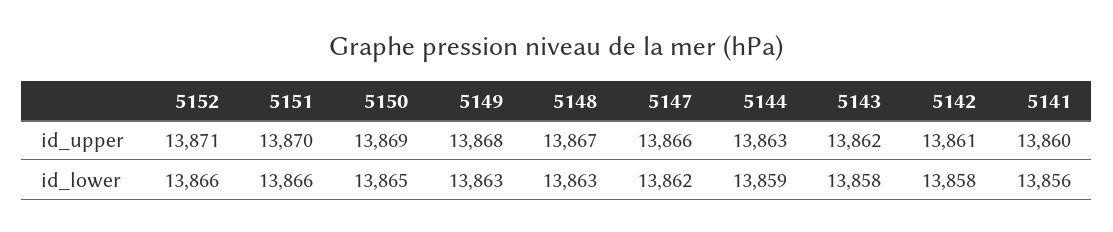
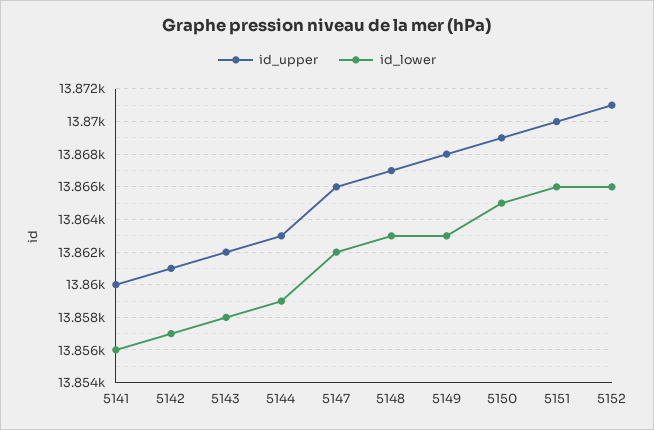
  {
    "id_upper": {
      "5152": 13871,
      "5151": 13870,
      "5150": 13869,
      "5149": 13868,
      "5148": 13867,
      "5147": 13866,
      "5144": 13863,
      "5143": 13862,
      "5142": 13861,
      "5141": 13860
    },
    "id_lower": {
      "5152": 13866,
      "5151": 13866,
      "5150": 13865,
      "5149": 13863,
      "5148": 13863,
      "5147": 13862,
      "5144": 13859,
      "5143": 13858,
-     "5142": 13858,
+     "5142": 13857,
      "5141": 13856
    }
  }

